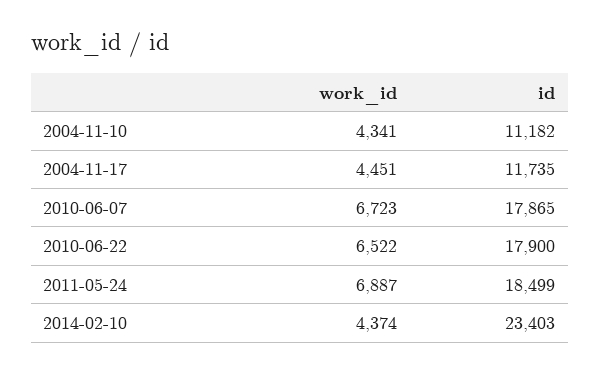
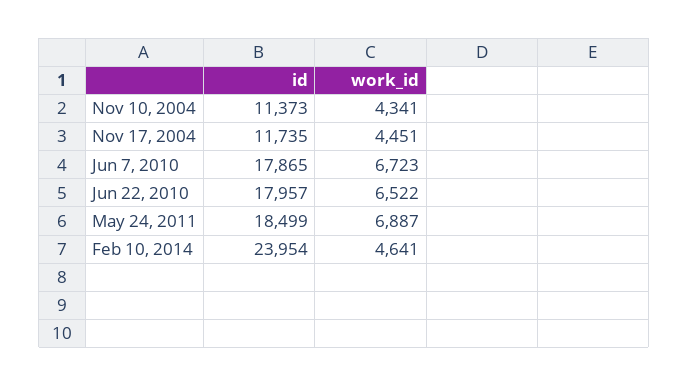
  {
    "work_id": {
      "2004-11-10": 4341,
      "2004-11-17": 4451,
      "2010-06-07": 6723,
      "2010-06-22": 6522,
      "2011-05-24": 6887,
-     "2014-02-10": 4374
+     "2014-02-10": 4641
    },
    "id": {
-     "2004-11-10": 11182,
+     "2004-11-10": 11373,
      "2004-11-17": 11735,
      "2010-06-07": 17865,
-     "2010-06-22": 17900,
+     "2010-06-22": 17957,
      "2011-05-24": 18499,
-     "2014-02-10": 23403
+     "2014-02-10": 23954
    }
  }

